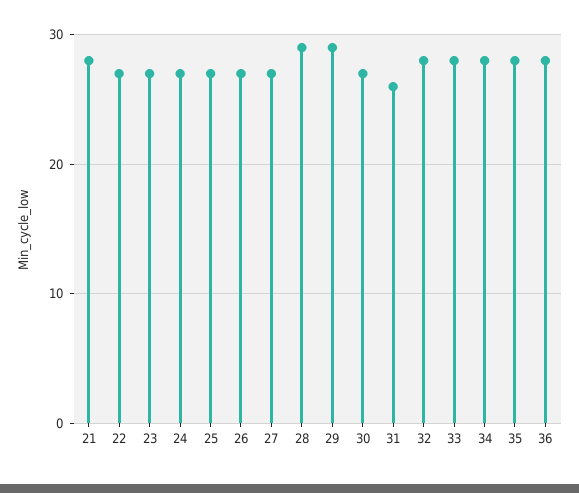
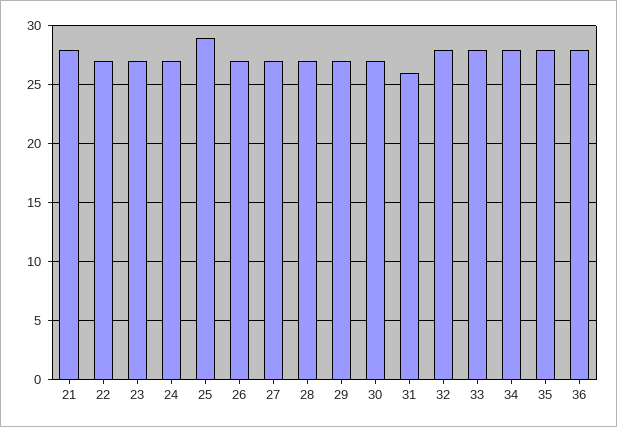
  {
    "21": 28,
    "22": 27,
    "23": 27,
    "24": 27,
-   "25": 27,
+   "25": 29,
    "26": 27,
    "27": 27,
-   "28": 29,
+   "28": 27,
-   "29": 29,
+   "29": 27,
    "30": 27,
    "31": 26,
    "32": 28,
    "33": 28,
    "34": 28,
    "35": 28,
    "36": 28
  }

